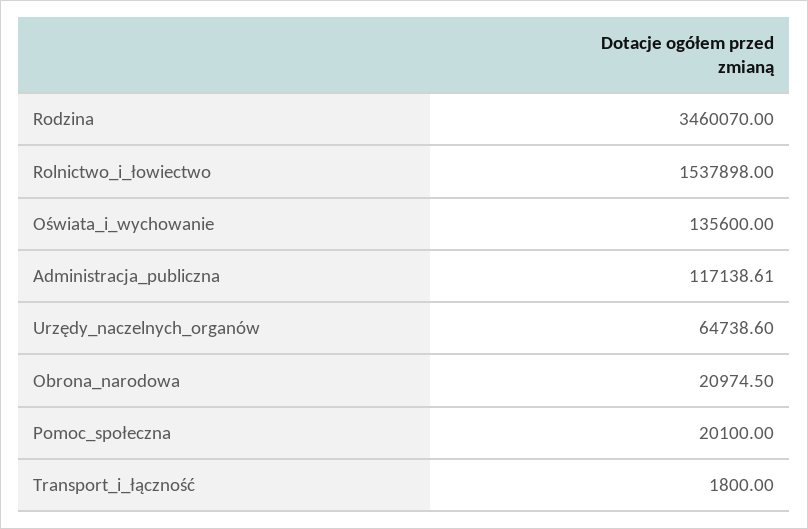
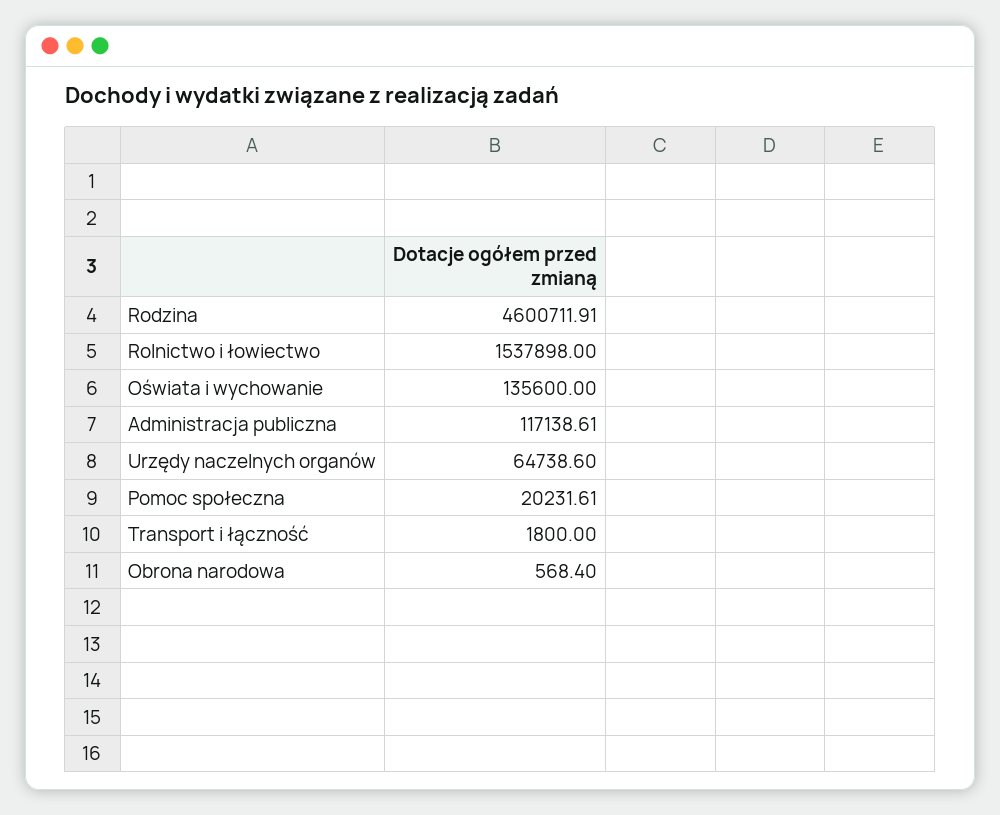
  {
-   "Rodzina": 3460070,
+   "Rodzina": 4600711.91,
    "Rolnictwo_i_łowiectwo": 1537898,
    "Oświata_i_wychowanie": 135600,
    "Administracja_publiczna": 117138.61,
    "Urzędy_naczelnych_organów": 64738.6,
-   "Obrona_narodowa": 20974.5,
+   "Obrona_narodowa": 568.4,
-   "Pomoc_społeczna": 20100,
+   "Pomoc_społeczna": 20231.61,
    "Transport_i_łączność": 1800
  }

